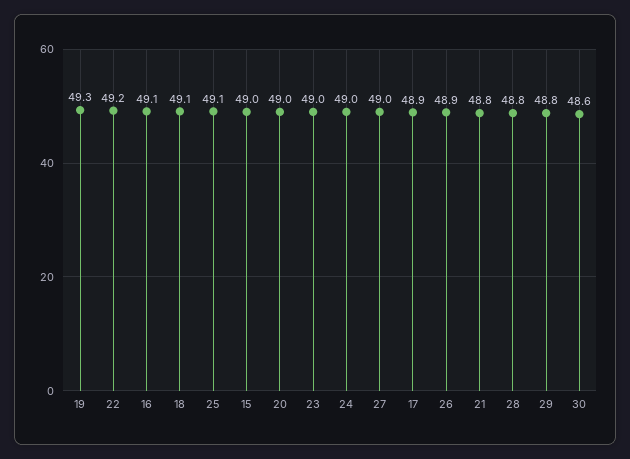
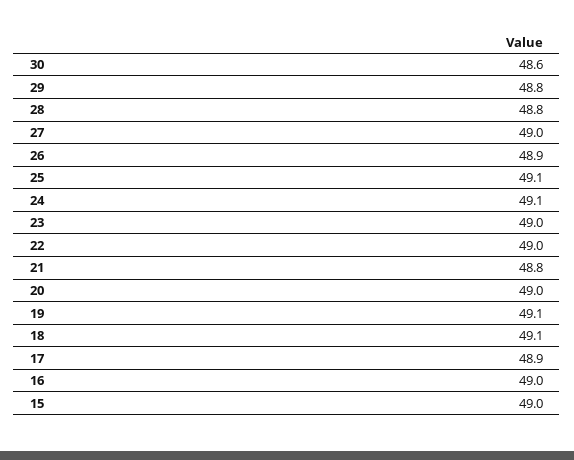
  {
-   "19": 49.3,
+   "19": 49.1,
-   "22": 49.2,
+   "22": 49,
-   "16": 49.1,
+   "16": 49,
    "18": 49.1,
    "25": 49.1,
    "15": 49,
    "20": 49,
    "23": 49,
-   "24": 49,
+   "24": 49.1,
    "27": 49,
    "17": 48.9,
    "26": 48.9,
    "21": 48.8,
    "28": 48.8,
    "29": 48.8,
    "30": 48.6
  }

